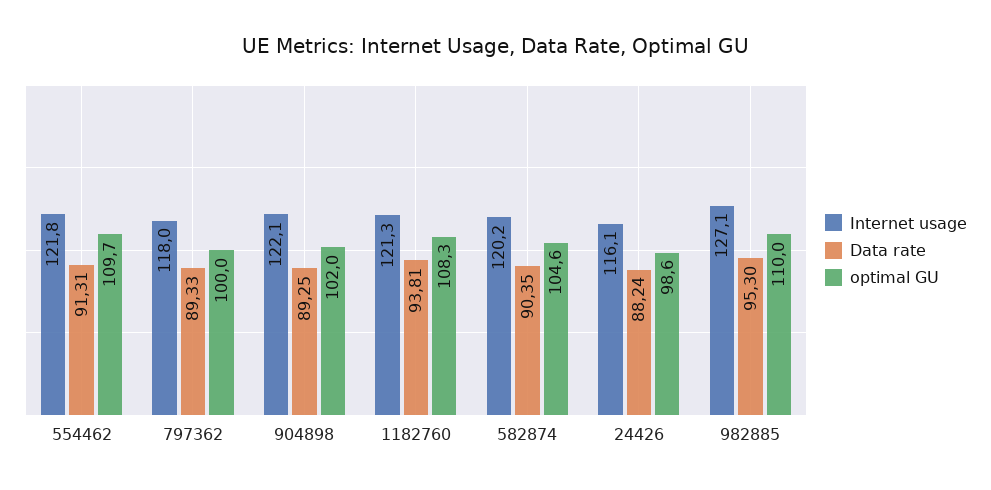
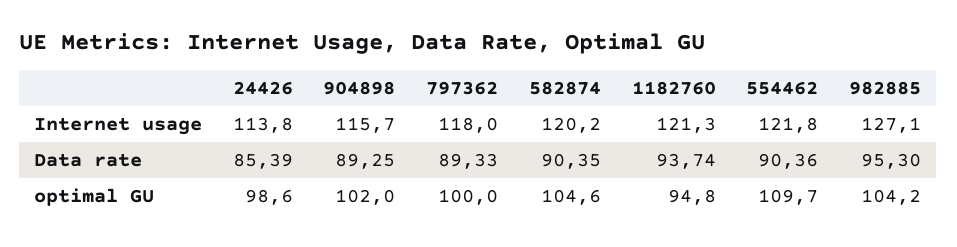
  {
    "Internet usage": {
      "554462": 121.8,
      "797362": 118,
-     "904898": 122.1,
+     "904898": 115.7,
      "1182760": 121.3,
      "582874": 120.2,
-     "24426": 116.1,
+     "24426": 113.8,
      "982885": 127.1
    },
    "Data rate": {
-     "554462": 91.31,
+     "554462": 90.36,
      "797362": 89.33,
      "904898": 89.25,
-     "1182760": 93.81,
+     "1182760": 93.74,
      "582874": 90.35,
-     "24426": 88.24,
+     "24426": 85.39,
      "982885": 95.3
    },
    "optimal GU": {
      "554462": 109.7,
      "797362": 100,
      "904898": 102,
-     "1182760": 108.3,
+     "1182760": 94.8,
      "582874": 104.6,
      "24426": 98.6,
-     "982885": 110
+     "982885": 104.2
    }
  }

